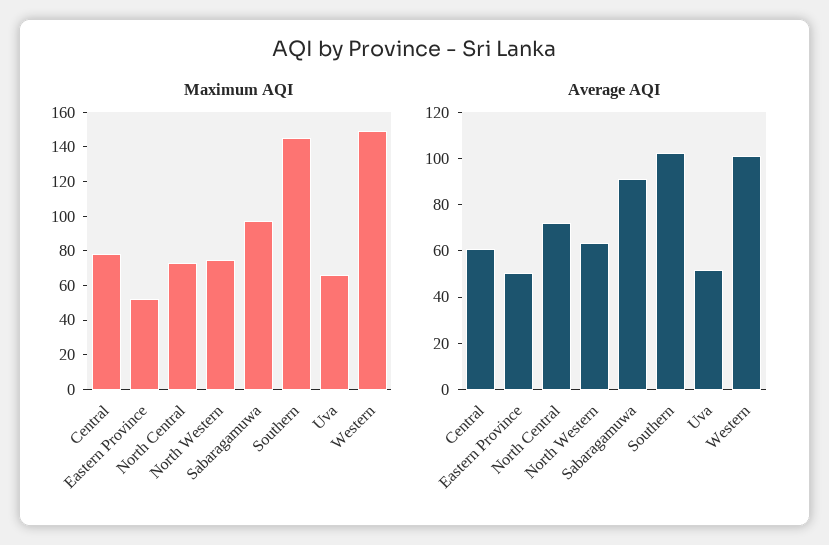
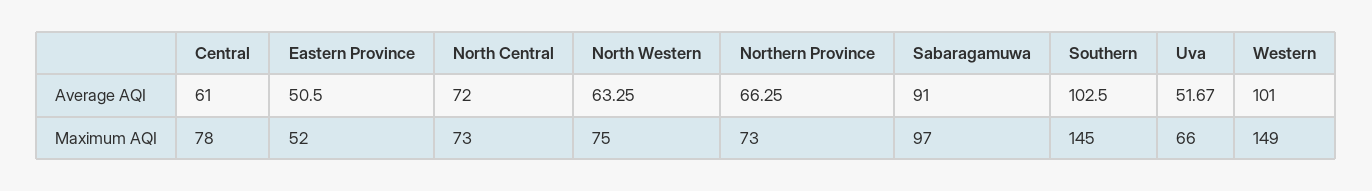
  {
    "Maximum AQI": {
      "Central": 78,
      "Eastern Province": 52,
      "North Central": 73,
      "North Western": 75,
      "Sabaragamuwa": 97,
      "Southern": 145,
      "Uva": 66,
-     "Western": 149
+     "Western": 149,
+     "Northern Province": 73
    },
    "Average AQI": {
      "Central": 61,
      "Eastern Province": 50.5,
      "North Central": 72,
      "North Western": 63.25,
      "Sabaragamuwa": 91,
      "Southern": 102.5,
      "Uva": 51.67,
-     "Western": 101
+     "Western": 101,
+     "Northern Province": 66.25
    }
  }

